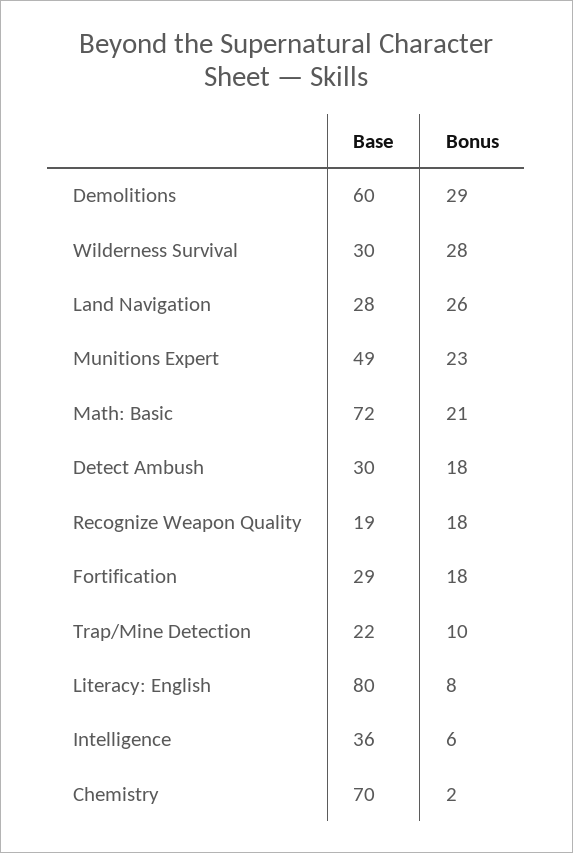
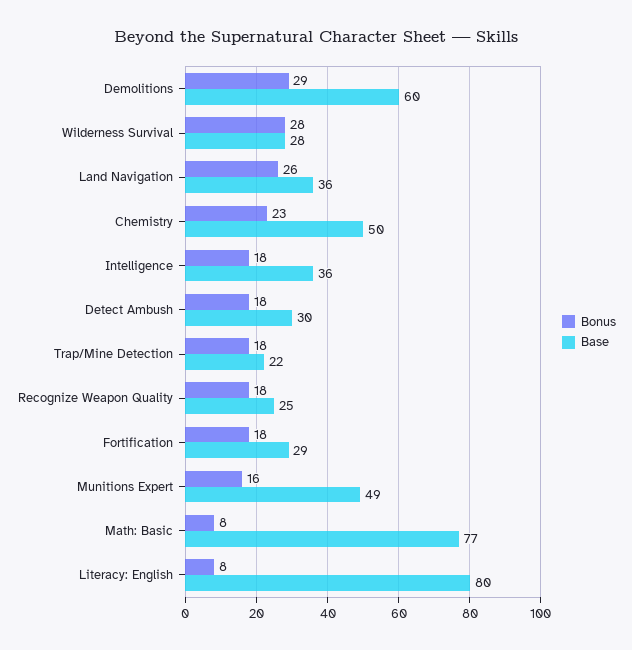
  {
    "Base": {
      "Demolitions": 60,
-     "Wilderness Survival": 30,
+     "Wilderness Survival": 28,
-     "Land Navigation": 28,
+     "Land Navigation": 36,
      "Munitions Expert": 49,
-     "Math: Basic": 72,
+     "Math: Basic": 77,
      "Detect Ambush": 30,
-     "Recognize Weapon Quality": 19,
+     "Recognize Weapon Quality": 25,
      "Fortification": 29,
      "Trap/Mine Detection": 22,
      "Literacy: English": 80,
      "Intelligence": 36,
-     "Chemistry": 70
+     "Chemistry": 50
    },
    "Bonus": {
      "Demolitions": 29,
      "Wilderness Survival": 28,
      "Land Navigation": 26,
-     "Munitions Expert": 23,
+     "Munitions Expert": 16,
-     "Math: Basic": 21,
+     "Math: Basic": 8,
      "Detect Ambush": 18,
      "Recognize Weapon Quality": 18,
      "Fortification": 18,
-     "Trap/Mine Detection": 10,
+     "Trap/Mine Detection": 18,
      "Literacy: English": 8,
-     "Intelligence": 6,
+     "Intelligence": 18,
-     "Chemistry": 2
+     "Chemistry": 23
    }
  }

